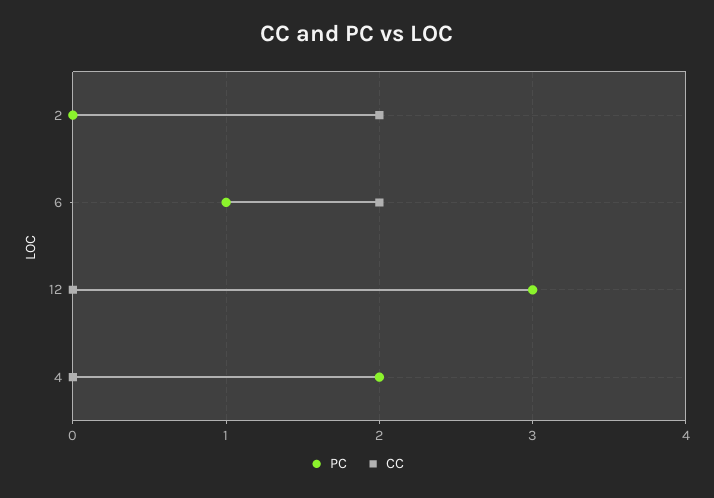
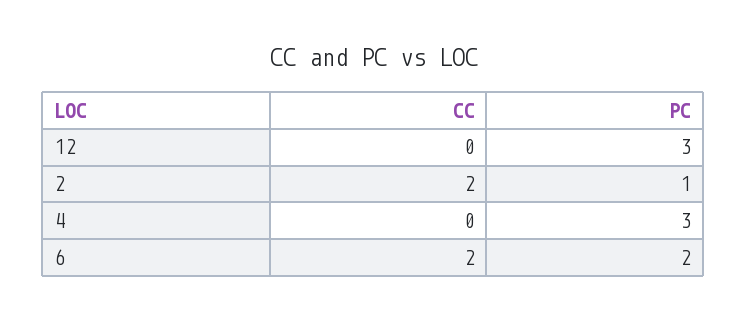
  {
    "PC": {
-     "2": 0,
+     "2": 1,
-     "6": 1,
+     "6": 2,
      "12": 3,
-     "4": 2
+     "4": 3
    },
    "CC": {
      "2": 2,
      "6": 2,
      "12": 0,
      "4": 0
    }
  }

